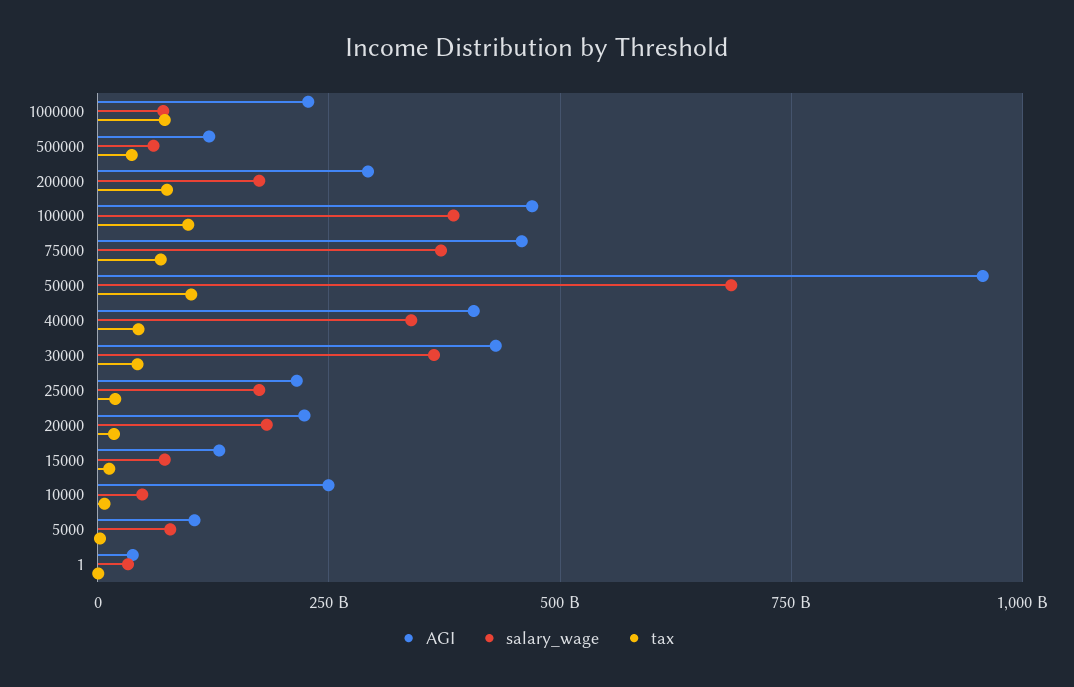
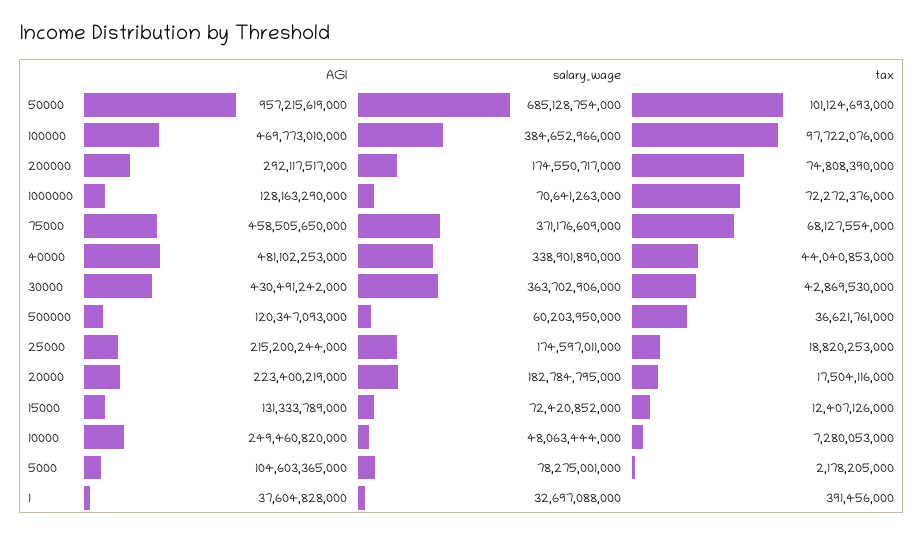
  {
    "AGI": {
-     "1000000": 225000000000,
+     "1000000": 128163290000,
      "500000": 120347093000,
      "200000": 292117517000,
      "100000": 469773010000,
      "75000": 458505650000,
      "50000": 957215619000,
-     "40000": 400000000000,
+     "40000": 481102253000,
      "30000": 430491242000,
      "25000": 215200244000,
      "20000": 223400219000,
      "15000": 131333789000,
      "10000": 249460820000,
      "5000": 104603365000,
      "1": 37604828000
    },
    "salary_wage": {
      "1000000": 70641263000,
      "500000": 60203950000,
      "200000": 174550717000,
      "100000": 384652966000,
      "75000": 371176609000,
      "50000": 685128754000,
      "40000": 338901890000,
      "30000": 363702906000,
      "25000": 174597011000,
      "20000": 182784795000,
      "15000": 72420852000,
      "10000": 48063444000,
      "5000": 78275001000,
      "1": 32697088000
    },
    "tax": {
      "1000000": 72272376000,
      "500000": 36621761000,
      "200000": 74808390000,
      "100000": 97722076000,
      "75000": 68127554000,
      "50000": 101124693000,
      "40000": 44040853000,
      "30000": 42869530000,
      "25000": 18820253000,
      "20000": 17504116000,
      "15000": 12407126000,
      "10000": 7280053000,
      "5000": 2178205000,
      "1": 391456000
    }
  }

